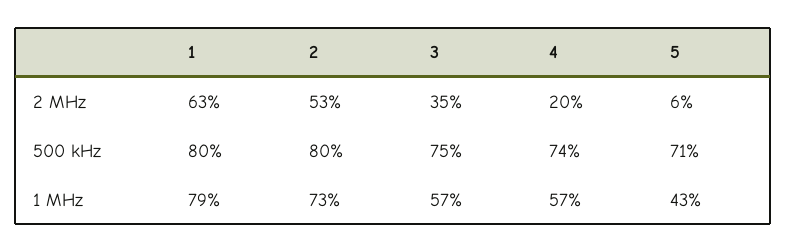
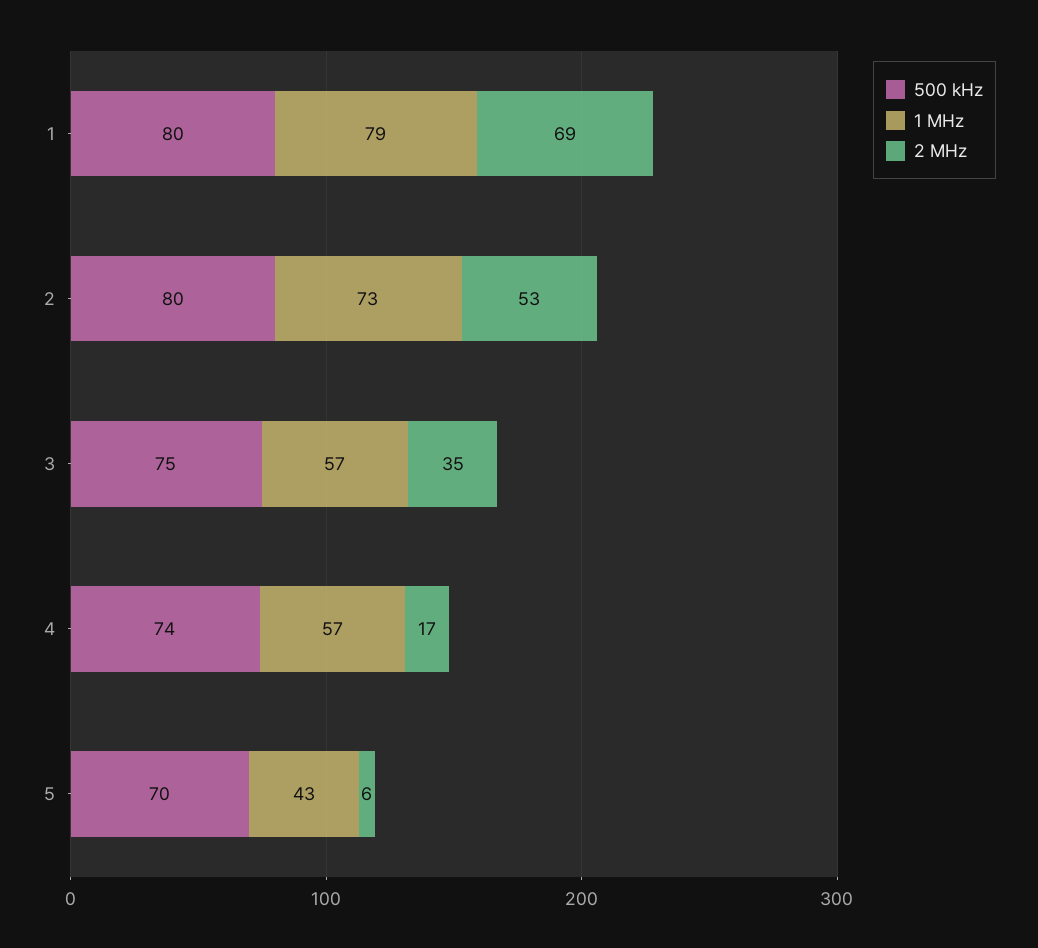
  {
    "2 MHz": {
-     "1": 63,
+     "1": 69,
      "2": 53,
      "3": 35,
-     "4": 20,
+     "4": 17,
      "5": 6
    },
    "500 kHz": {
      "1": 80,
      "2": 80,
      "3": 75,
      "4": 74,
-     "5": 71
+     "5": 70
    },
    "1 MHz": {
      "1": 79,
      "2": 73,
      "3": 57,
      "4": 57,
      "5": 43
    }
  }

